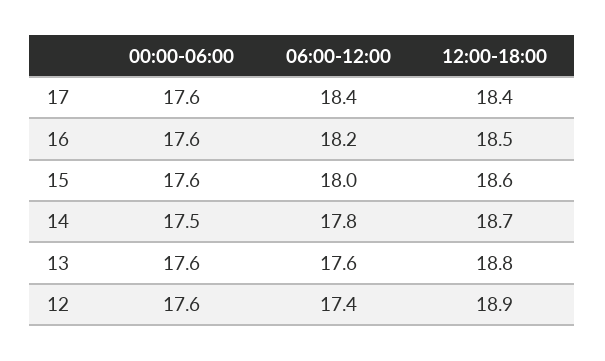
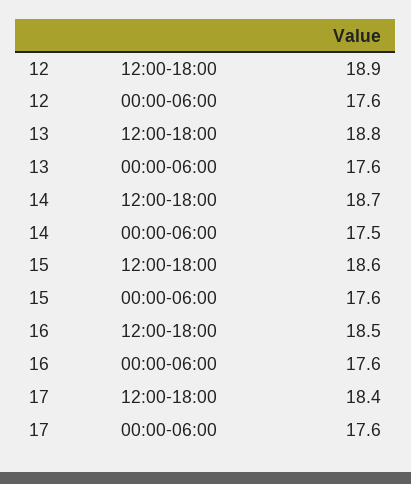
  {
    "00:00-06:00": {
      "17": 17.6,
      "16": 17.6,
      "15": 17.6,
      "14": 17.5,
      "13": 17.6,
      "12": 17.6
    },
-   "06:00-12:00": {
-     "17": 18.4,
-     "16": 18.2,
-     "15": 18,
-     "14": 17.8,
-     "13": 17.6,
-     "12": 17.4
-   },
    "12:00-18:00": {
      "17": 18.4,
      "16": 18.5,
      "15": 18.6,
      "14": 18.7,
      "13": 18.8,
      "12": 18.9
    }
  }

